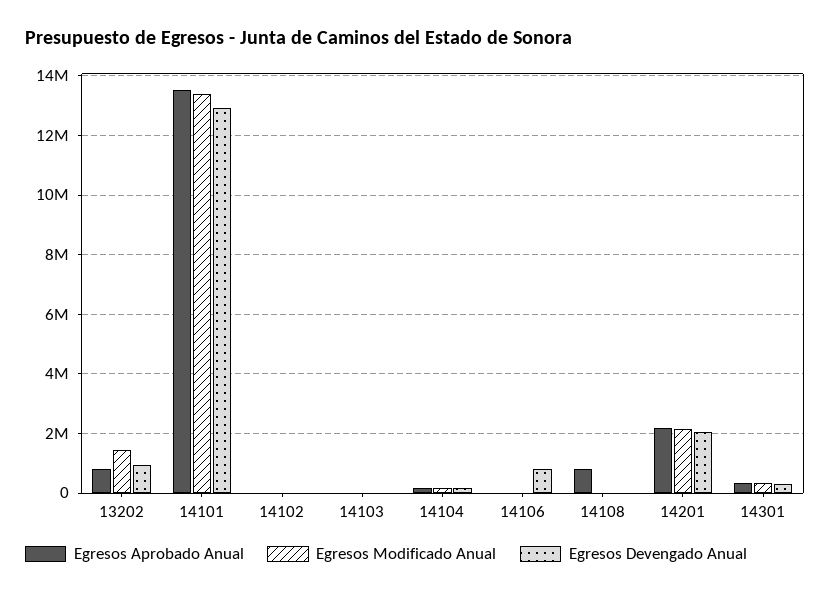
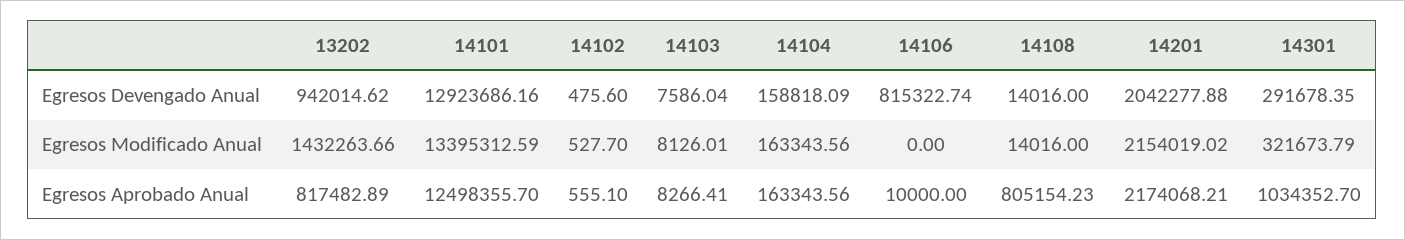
  {
    "Egresos Aprobado Anual": {
      "13202": 817482.89,
-     "14101": 13500000,
+     "14101": 12498355.7,
      "14102": 555.1,
      "14103": 8266.41,
      "14104": 163343.56,
      "14106": 10000,
      "14108": 805154.23,
      "14201": 2174068.21,
-     "14301": 250000
+     "14301": 1034352.7
    },
    "Egresos Modificado Anual": {
      "13202": 1432263.66,
      "14101": 13395312.59,
      "14102": 527.7,
      "14103": 8126.01,
      "14104": 163343.56,
      "14106": 0,
      "14108": 14016,
      "14201": 2154019.02,
      "14301": 321673.79
    },
    "Egresos Devengado Anual": {
      "13202": 942014.62,
      "14101": 12923686.16,
      "14102": 475.6,
      "14103": 7586.04,
      "14104": 158818.09,
      "14106": 815322.74,
      "14108": 14016,
      "14201": 2042277.88,
      "14301": 291678.35
    }
  }

